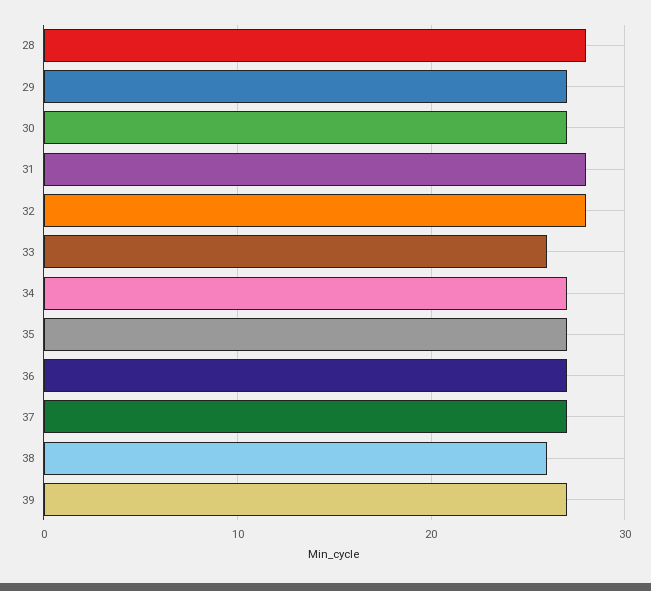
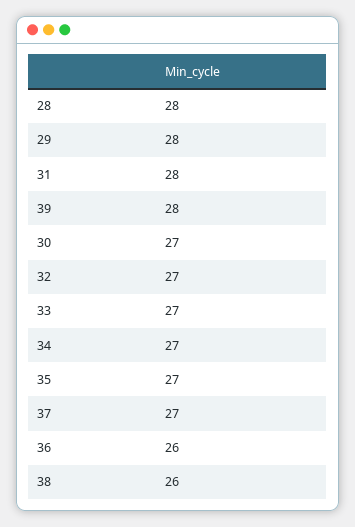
  {
    "28": 28,
-   "29": 27,
+   "29": 28,
    "30": 27,
    "31": 28,
-   "32": 28,
+   "32": 27,
-   "33": 26,
+   "33": 27,
    "34": 27,
    "35": 27,
-   "36": 27,
+   "36": 26,
    "37": 27,
    "38": 26,
-   "39": 27
+   "39": 28
  }

